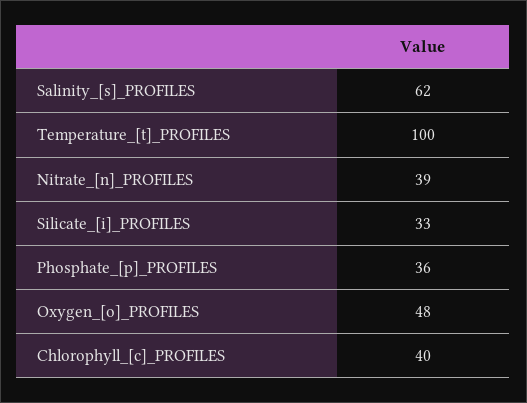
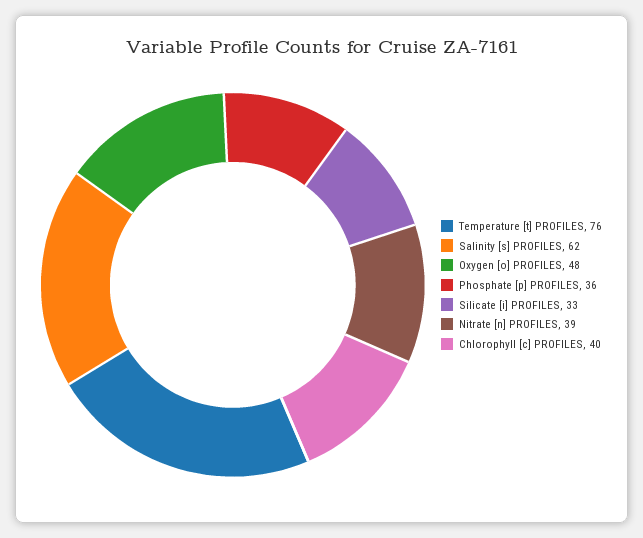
  {
    "Salinity_[s]_PROFILES": 62,
-   "Temperature_[t]_PROFILES": 100,
+   "Temperature_[t]_PROFILES": 76,
    "Nitrate_[n]_PROFILES": 39,
    "Silicate_[i]_PROFILES": 33,
    "Phosphate_[p]_PROFILES": 36,
    "Oxygen_[o]_PROFILES": 48,
    "Chlorophyll_[c]_PROFILES": 40
  }

